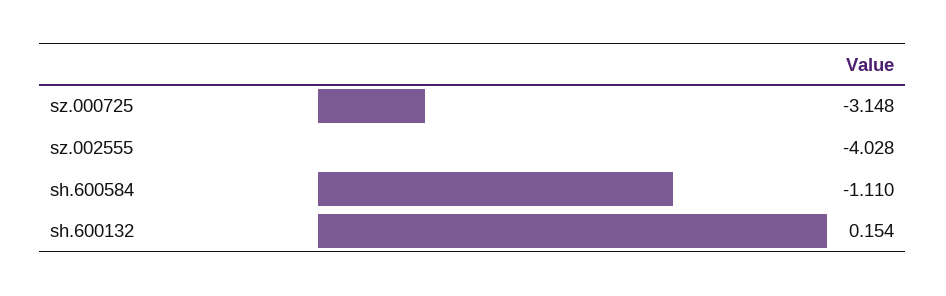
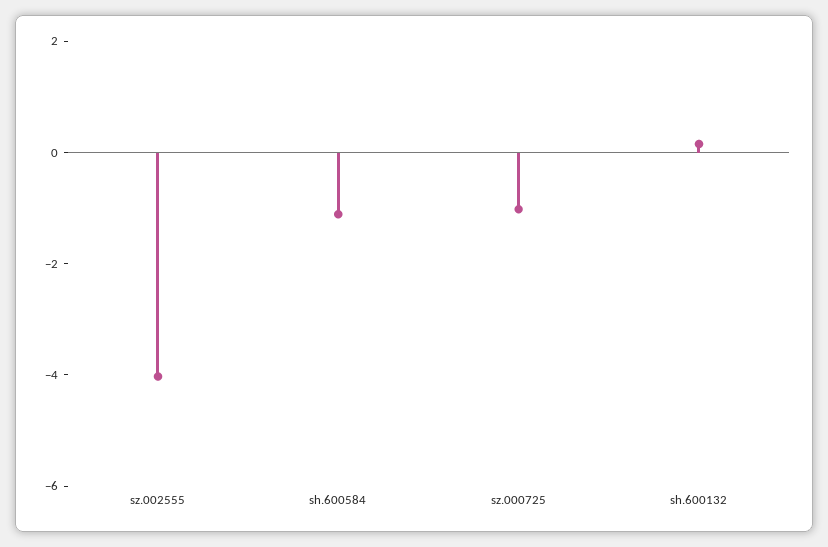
  {
-   "sz.000725": -3.148,
+   "sz.000725": -1,
    "sz.002555": -4.028,
    "sh.600584": -1.11,
    "sh.600132": 0.154
  }

